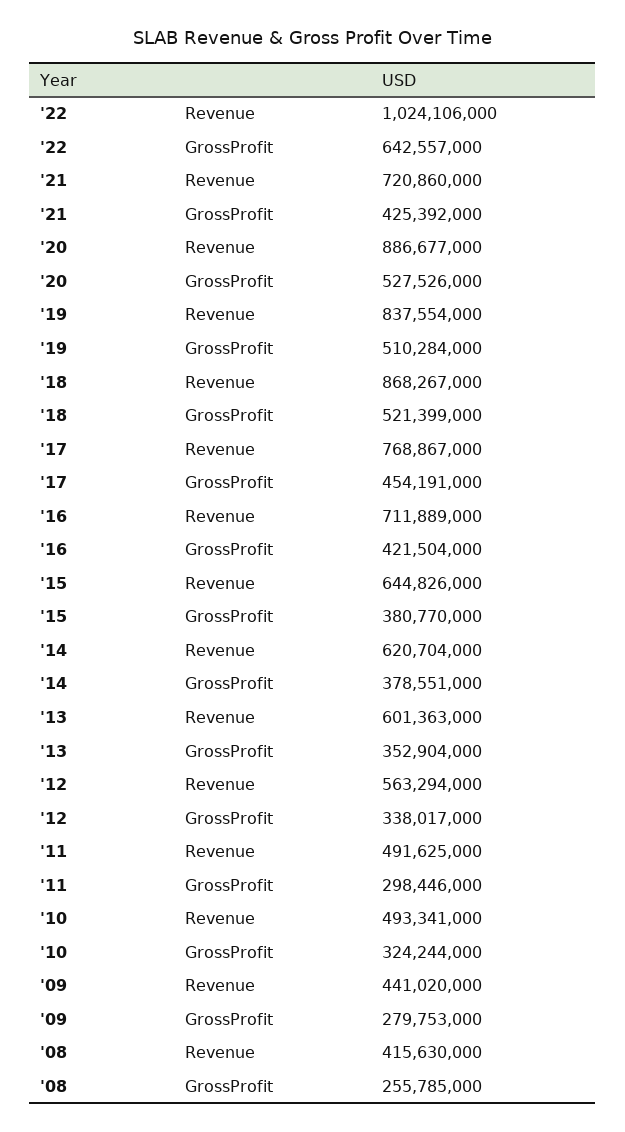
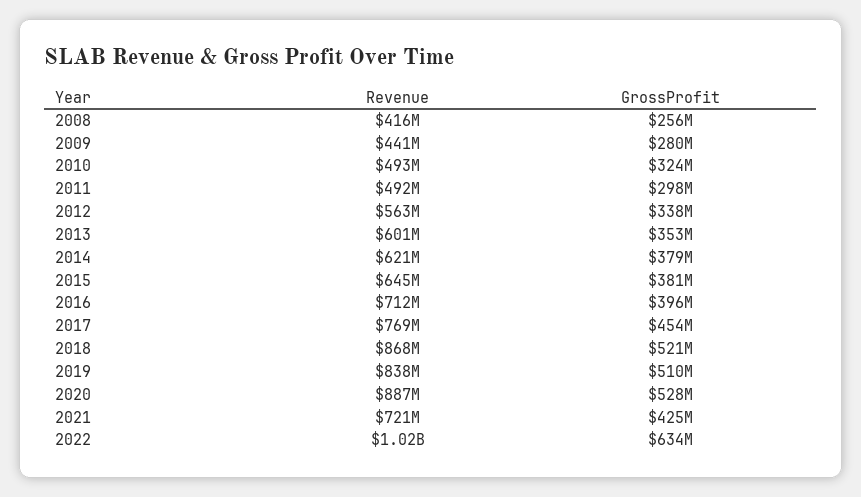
  {
    "'22": {
      "Revenue": 1024106000,
-     "GrossProfit": 642557000
+     "GrossProfit": 634000000
    },
    "'21": {
      "Revenue": 720860000,
      "GrossProfit": 425392000
    },
    "'20": {
      "Revenue": 886677000,
      "GrossProfit": 527526000
    },
    "'19": {
      "Revenue": 837554000,
      "GrossProfit": 510284000
    },
    "'18": {
      "Revenue": 868267000,
      "GrossProfit": 521399000
    },
    "'17": {
      "Revenue": 768867000,
      "GrossProfit": 454191000
    },
    "'16": {
      "Revenue": 711889000,
-     "GrossProfit": 421504000
+     "GrossProfit": 396000000
    },
    "'15": {
      "Revenue": 644826000,
      "GrossProfit": 380770000
    },
    "'14": {
      "Revenue": 620704000,
      "GrossProfit": 378551000
    },
    "'13": {
      "Revenue": 601363000,
      "GrossProfit": 352904000
    },
    "'12": {
      "Revenue": 563294000,
      "GrossProfit": 338017000
    },
    "'11": {
      "Revenue": 491625000,
      "GrossProfit": 298446000
    },
    "'10": {
      "Revenue": 493341000,
      "GrossProfit": 324244000
    },
    "'09": {
      "Revenue": 441020000,
      "GrossProfit": 279753000
    },
    "'08": {
      "Revenue": 415630000,
      "GrossProfit": 255785000
    }
  }

